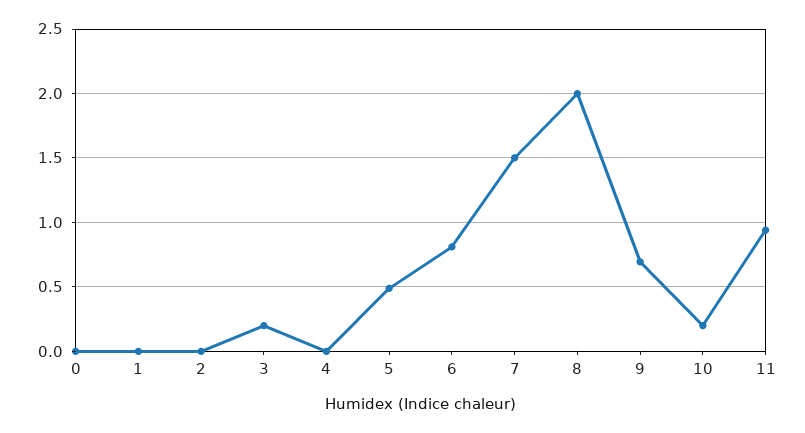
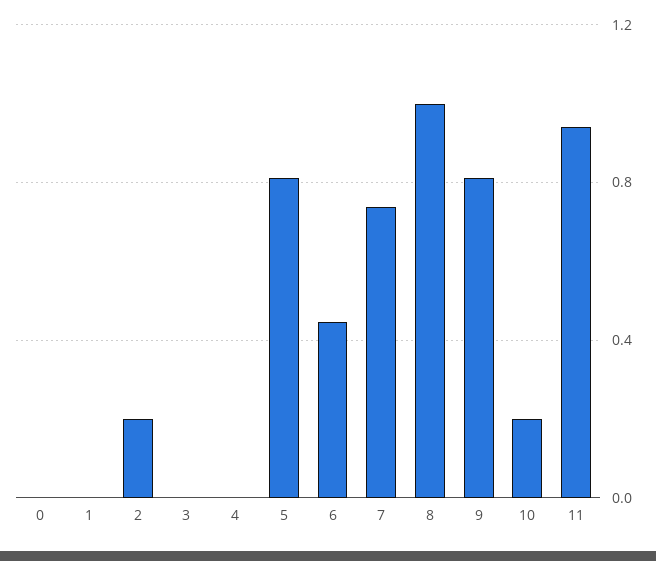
  {
    "0": 0,
    "1": 0,
-   "2": 0,
+   "2": 0.2,
-   "3": 0.2,
+   "3": 0,
    "4": 0,
-   "5": 0.5,
+   "5": 0.8,
-   "6": 0.8,
+   "6": 0.45,
-   "7": 1.5,
+   "7": 0.75,
-   "8": 2,
+   "8": 1,
-   "9": 0.7,
+   "9": 0.8,
    "10": 0.2,
    "11": 0.95
  }

